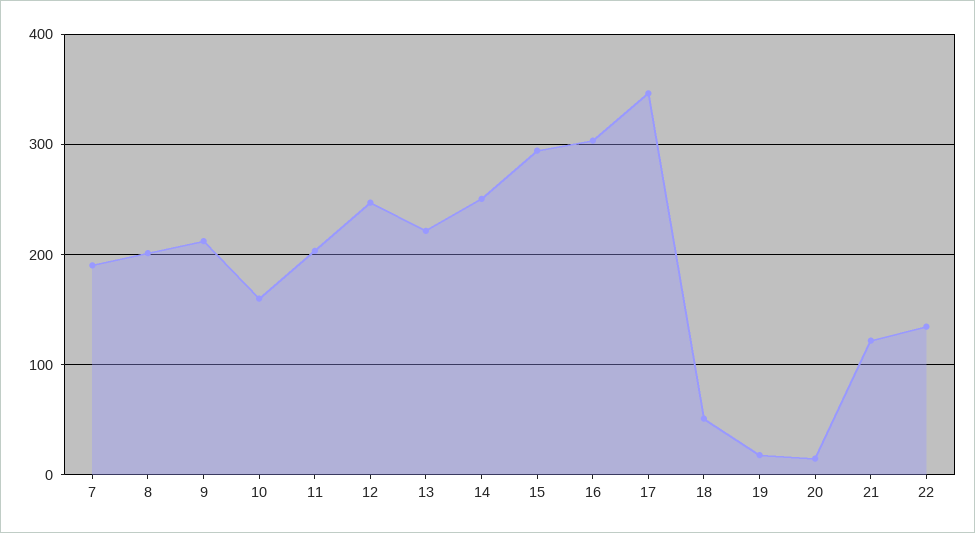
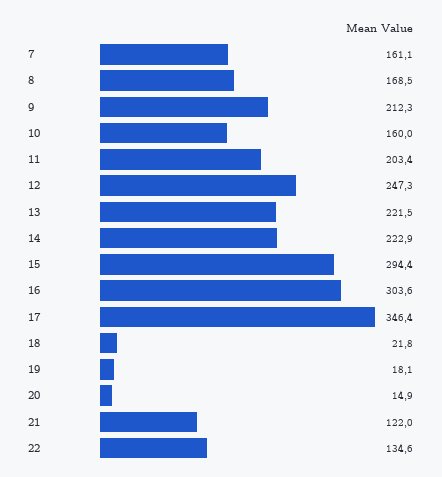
  {
-   "7": 190,
+   "7": 161.1,
-   "8": 200,
+   "8": 168.5,
    "9": 212.3,
    "10": 160,
    "11": 203.4,
    "12": 247.3,
    "13": 221.5,
-   "14": 250,
+   "14": 222.9,
    "15": 294.4,
    "16": 303.6,
    "17": 346.4,
-   "18": 50,
+   "18": 21.8,
    "19": 18.1,
    "20": 14.9,
    "21": 122,
    "22": 134.6
  }

